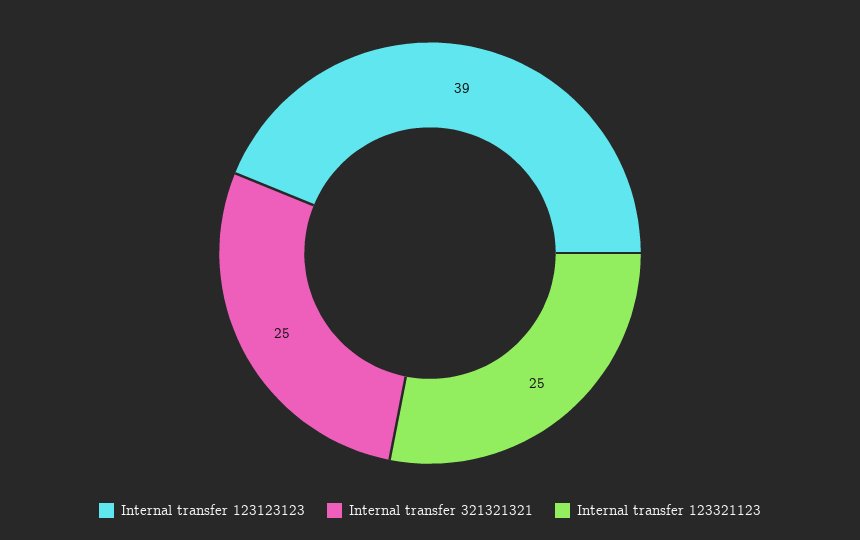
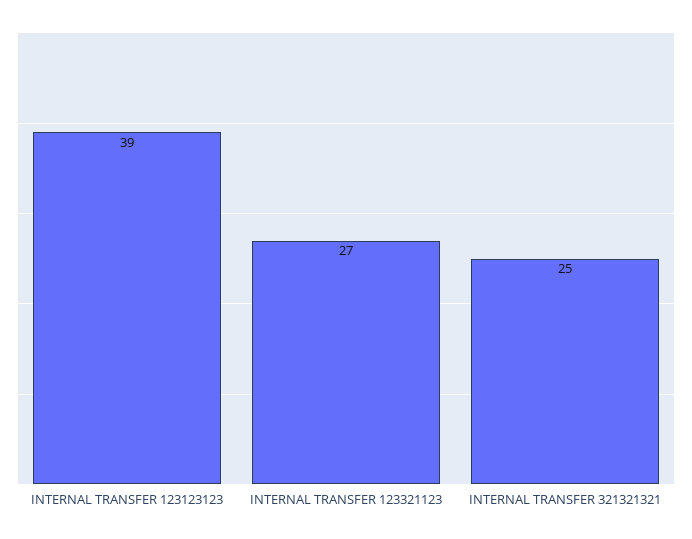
  {
    "Internal transfer 123123123": 39,
    "Internal transfer 321321321": 25,
-   "Internal transfer 123321123": 25
+   "Internal transfer 123321123": 27
  }

